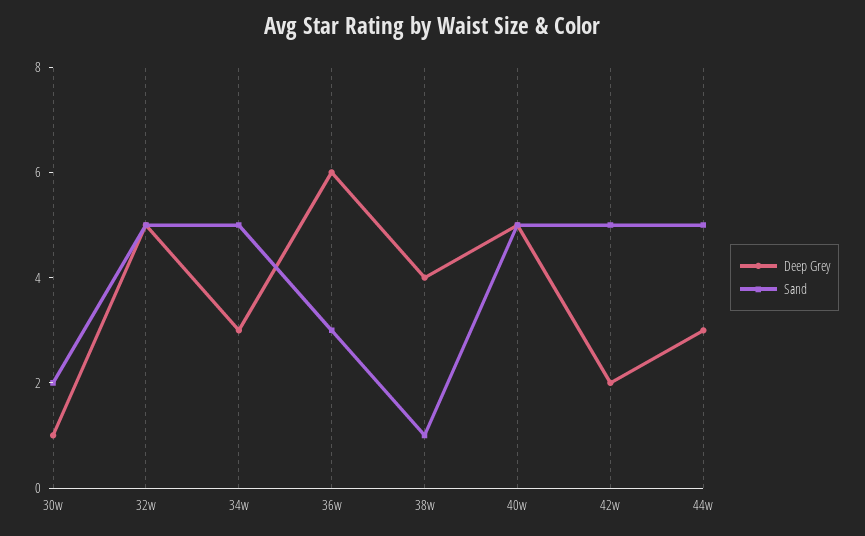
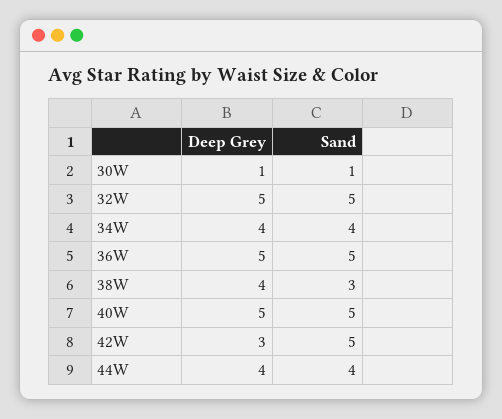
  {
    "Deep Grey": {
      "30w": 1,
      "32w": 5,
-     "34w": 3,
+     "34w": 4,
-     "36w": 6,
+     "36w": 5,
      "38w": 4,
      "40w": 5,
-     "42w": 2,
+     "42w": 3,
-     "44w": 3
+     "44w": 4
    },
    "Sand": {
-     "30w": 2,
+     "30w": 1,
      "32w": 5,
-     "34w": 5,
+     "34w": 4,
-     "36w": 3,
+     "36w": 5,
-     "38w": 1,
+     "38w": 3,
      "40w": 5,
      "42w": 5,
-     "44w": 5
+     "44w": 4
    }
  }

